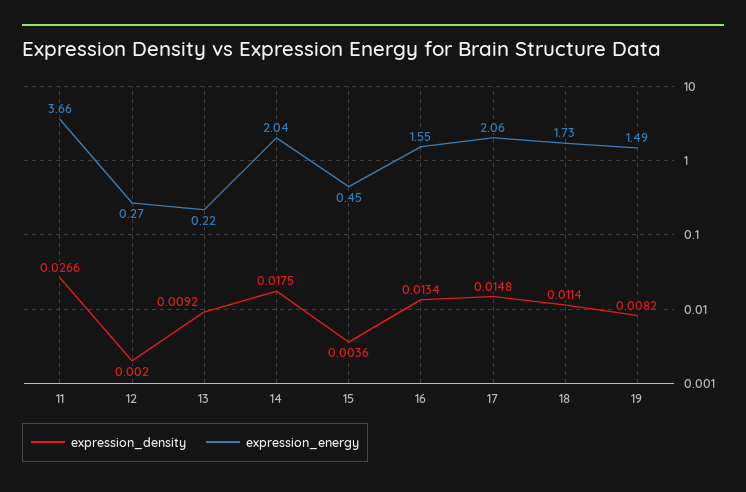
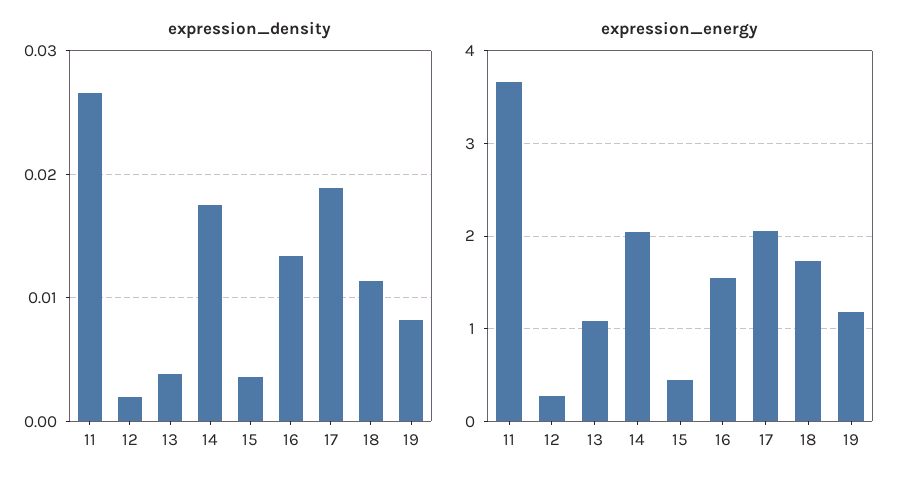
  {
    "expression_density": {
      "11": 0.0266,
      "12": 0.002,
-     "13": 0.0092,
+     "13": 0.004,
      "14": 0.0175,
      "15": 0.0036,
      "16": 0.0134,
-     "17": 0.0148,
+     "17": 0.019,
      "18": 0.0114,
      "19": 0.0082
    },
    "expression_energy": {
      "11": 3.66,
      "12": 0.27,
-     "13": 0.22,
+     "13": 1.1,
      "14": 2.04,
      "15": 0.45,
      "16": 1.55,
      "17": 2.06,
      "18": 1.73,
-     "19": 1.49
+     "19": 1.2
    }
  }

